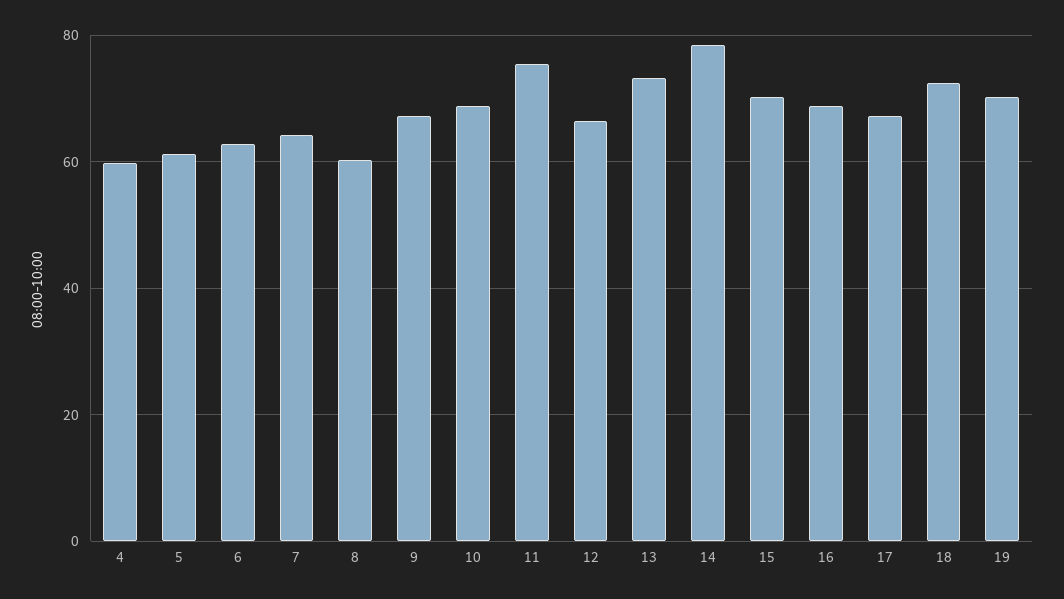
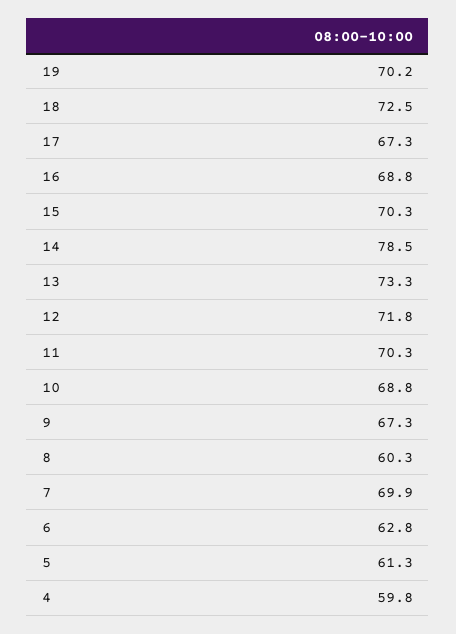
  {
    "4": 59.8,
    "5": 61.3,
    "6": 62.8,
-   "7": 64,
+   "7": 69.9,
    "8": 60.3,
    "9": 67.3,
    "10": 68.8,
-   "11": 76,
+   "11": 70.3,
-   "12": 66,
+   "12": 71.8,
    "13": 73.3,
    "14": 78.5,
    "15": 70.3,
    "16": 68.8,
    "17": 67.3,
    "18": 72.5,
    "19": 70.2
  }

